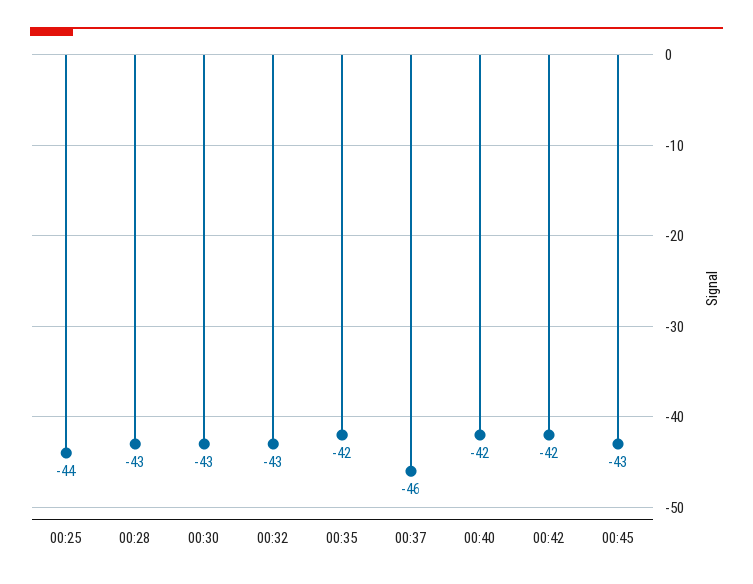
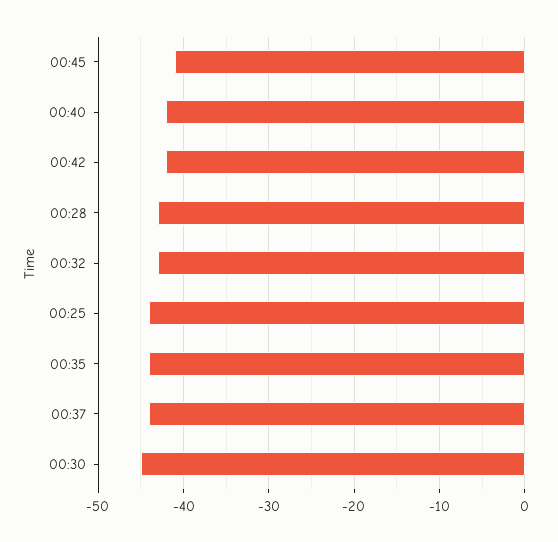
  {
    "00:25": -44,
    "00:28": -43,
-   "00:30": -43,
+   "00:30": -45,
    "00:32": -43,
-   "00:35": -42,
+   "00:35": -44,
-   "00:37": -46,
+   "00:37": -44,
    "00:40": -42,
    "00:42": -42,
-   "00:45": -43
+   "00:45": -41
  }

